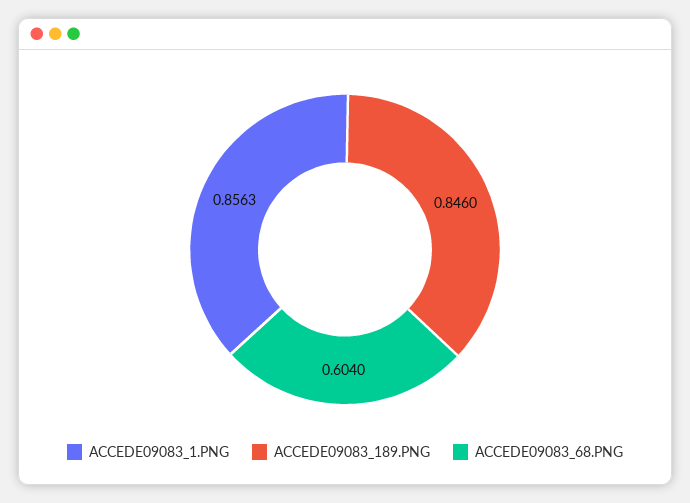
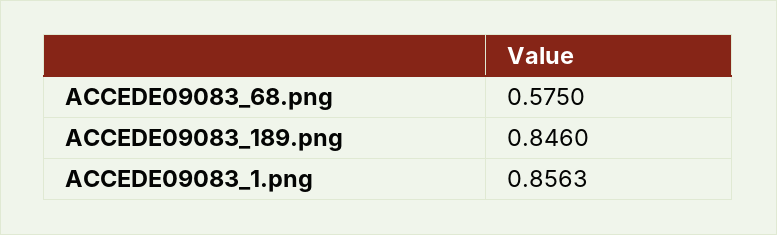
  {
    "ACCEDE09083_1.PNG": 0.8563,
    "ACCEDE09083_189.PNG": 0.846,
-   "ACCEDE09083_68.PNG": 0.604
+   "ACCEDE09083_68.PNG": 0.575
  }

